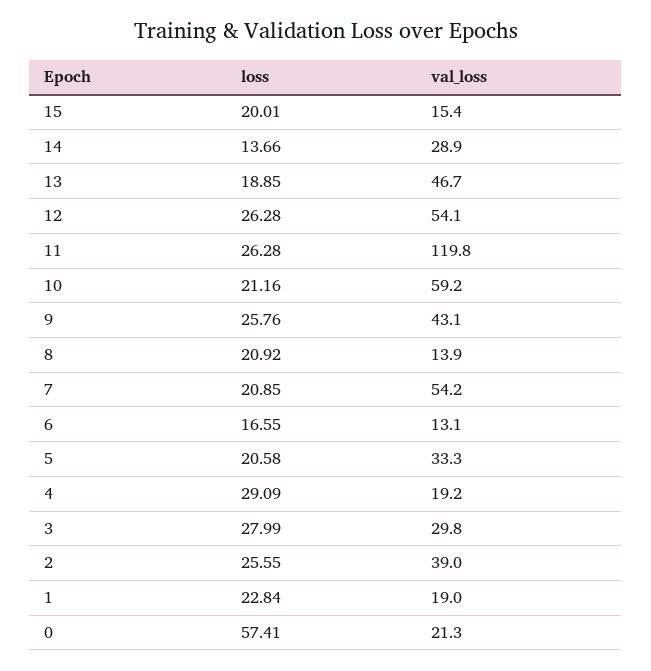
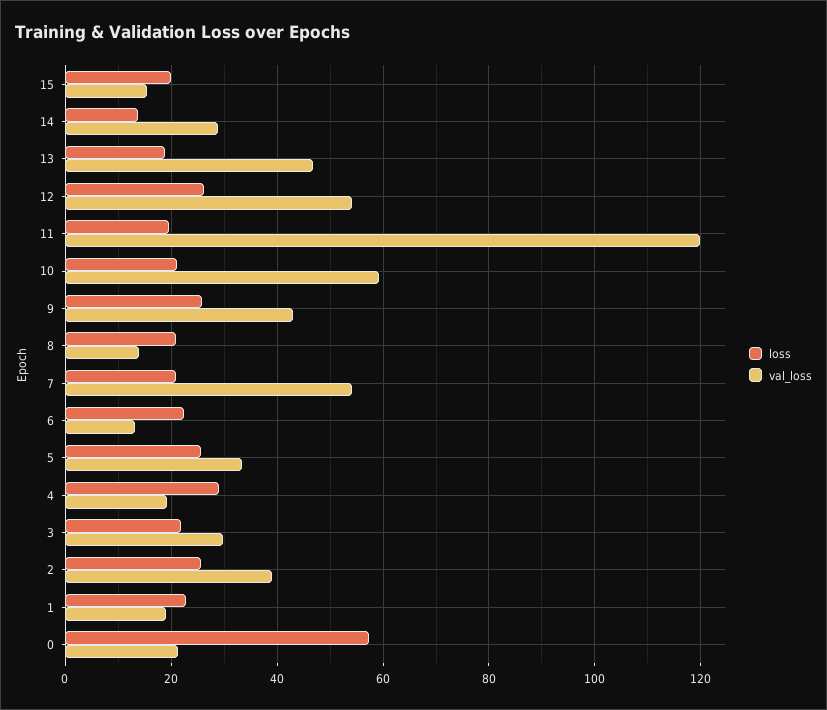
  {
    "loss": {
      "15": 20.01,
      "14": 13.66,
      "13": 18.85,
      "12": 26.28,
-     "11": 26.28,
+     "11": 20,
      "10": 21.16,
      "9": 25.76,
      "8": 20.92,
      "7": 20.85,
-     "6": 16.55,
+     "6": 22,
-     "5": 20.58,
+     "5": 26,
      "4": 29.09,
-     "3": 27.99,
+     "3": 22,
      "2": 25.55,
      "1": 22.84,
      "0": 57.41
    },
    "val_loss": {
      "15": 15.4,
      "14": 28.9,
      "13": 46.7,
      "12": 54.1,
      "11": 119.8,
      "10": 59.2,
      "9": 43.1,
      "8": 13.9,
      "7": 54.2,
      "6": 13.1,
      "5": 33.3,
      "4": 19.2,
      "3": 29.8,
      "2": 39,
      "1": 19,
      "0": 21.3
    }
  }

